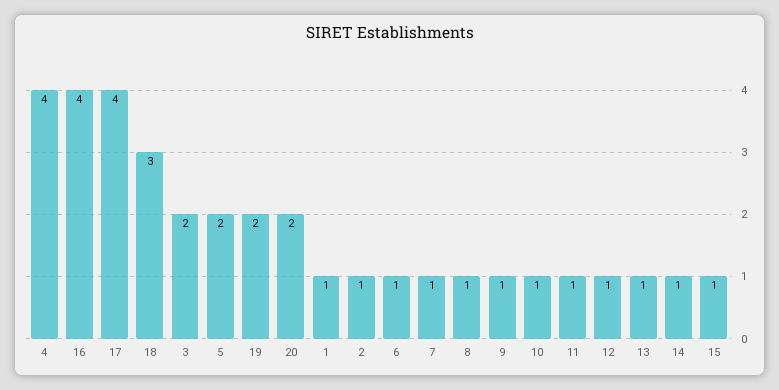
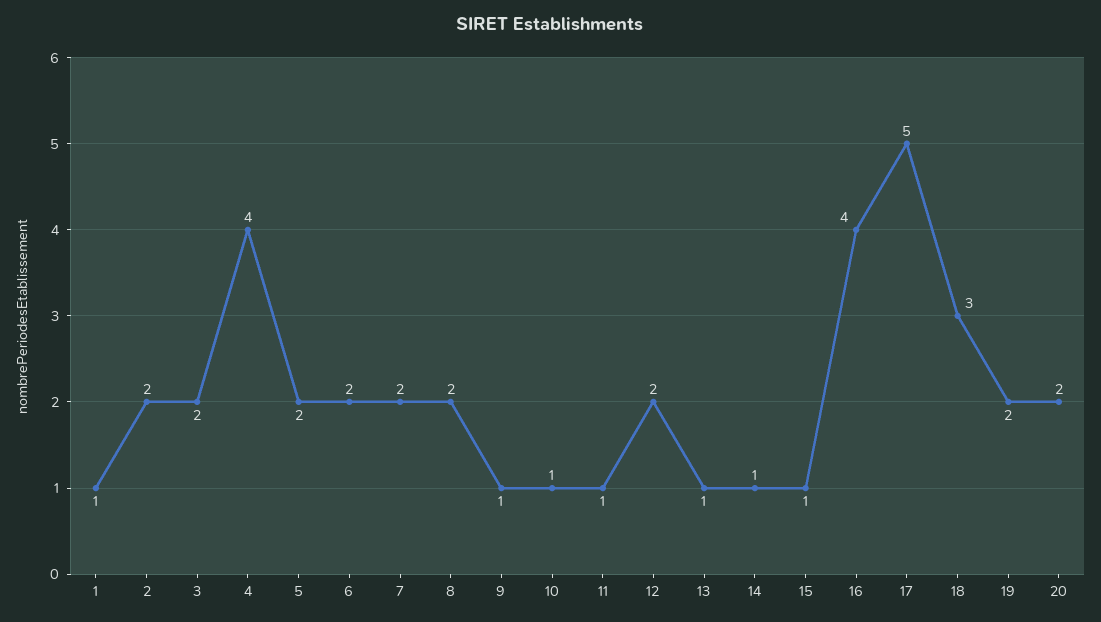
  {
    "4": 4,
    "16": 4,
-   "17": 4,
+   "17": 5,
    "18": 3,
    "3": 2,
    "5": 2,
    "19": 2,
    "20": 2,
    "1": 1,
-   "2": 1,
+   "2": 2,
-   "6": 1,
+   "6": 2,
-   "7": 1,
+   "7": 2,
-   "8": 1,
+   "8": 2,
    "9": 1,
    "10": 1,
    "11": 1,
-   "12": 1,
+   "12": 2,
    "13": 1,
    "14": 1,
    "15": 1
  }

